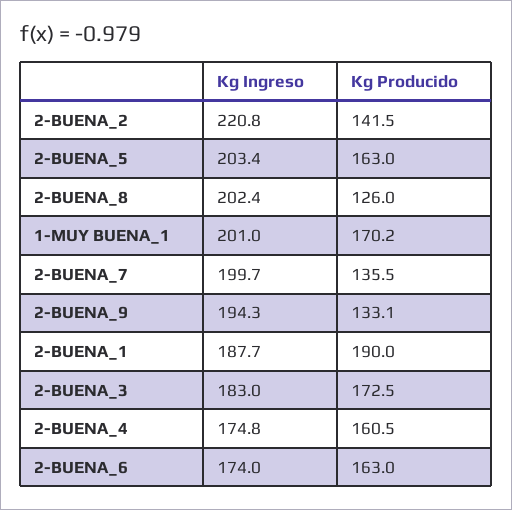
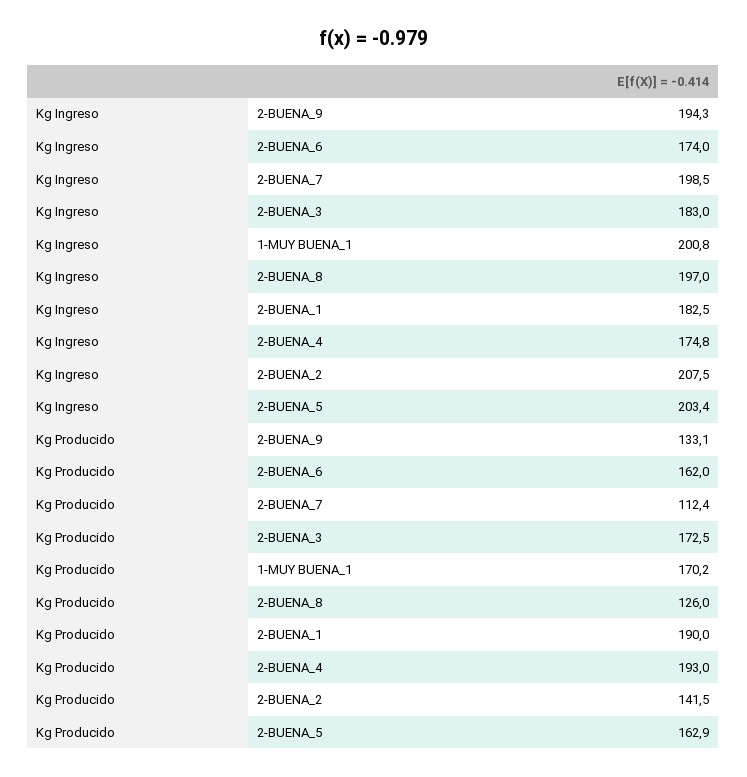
  {
    "Kg Ingreso": {
-     "2-BUENA_2": 220.8,
+     "2-BUENA_2": 207.5,
      "2-BUENA_5": 203.4,
-     "2-BUENA_8": 202.4,
+     "2-BUENA_8": 197,
-     "1-MUY BUENA_1": 201,
+     "1-MUY BUENA_1": 200.8,
-     "2-BUENA_7": 199.7,
+     "2-BUENA_7": 198.5,
      "2-BUENA_9": 194.3,
-     "2-BUENA_1": 187.7,
+     "2-BUENA_1": 182.5,
      "2-BUENA_3": 183,
      "2-BUENA_4": 174.8,
      "2-BUENA_6": 174
    },
    "Kg Producido": {
      "2-BUENA_2": 141.5,
-     "2-BUENA_5": 163,
+     "2-BUENA_5": 162.9,
      "2-BUENA_8": 126,
      "1-MUY BUENA_1": 170.2,
-     "2-BUENA_7": 135.5,
+     "2-BUENA_7": 112.4,
      "2-BUENA_9": 133.1,
      "2-BUENA_1": 190,
      "2-BUENA_3": 172.5,
-     "2-BUENA_4": 160.5,
+     "2-BUENA_4": 193,
-     "2-BUENA_6": 163
+     "2-BUENA_6": 162
    }
  }

